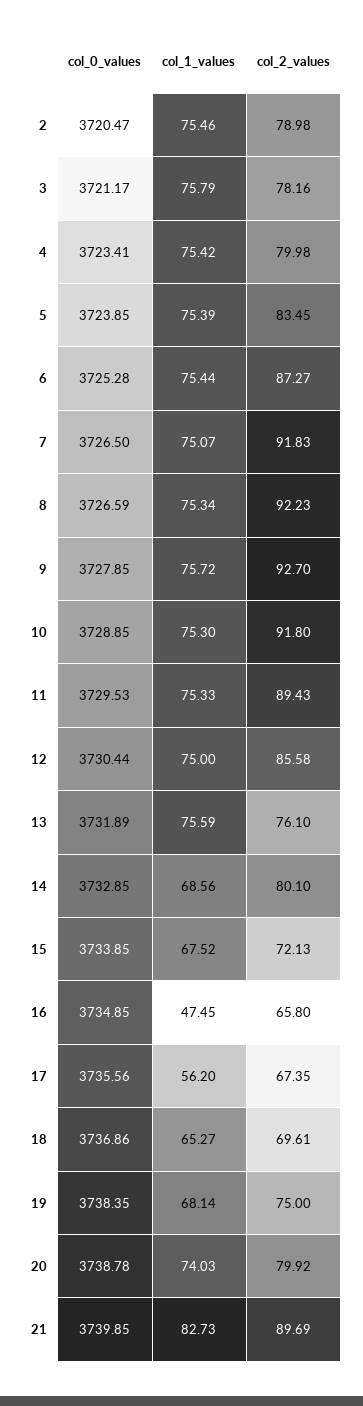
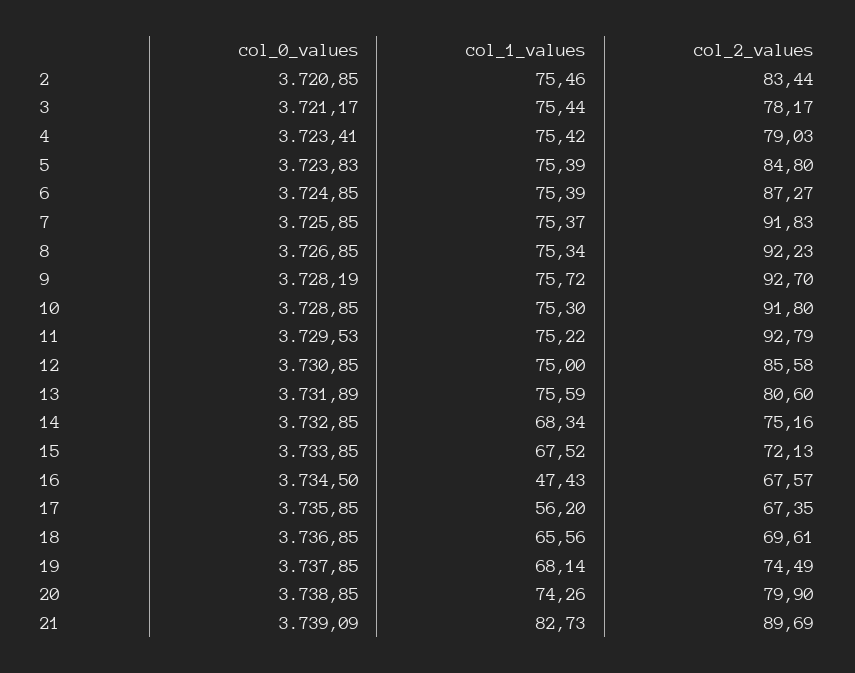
  {
    "col_0_values": {
-     "2": 3720.47,
+     "2": 3720.85,
      "3": 3721.17,
      "4": 3723.41,
-     "5": 3723.85,
+     "5": 3723.83,
-     "6": 3725.28,
+     "6": 3724.85,
-     "7": 3726.5,
+     "7": 3725.85,
-     "8": 3726.59,
+     "8": 3726.85,
-     "9": 3727.85,
+     "9": 3728.19,
      "10": 3728.85,
      "11": 3729.53,
-     "12": 3730.44,
+     "12": 3730.85,
      "13": 3731.89,
      "14": 3732.85,
      "15": 3733.85,
-     "16": 3734.85,
+     "16": 3734.5,
-     "17": 3735.56,
+     "17": 3735.85,
-     "18": 3736.86,
+     "18": 3736.85,
-     "19": 3738.35,
+     "19": 3737.85,
-     "20": 3738.78,
+     "20": 3738.85,
-     "21": 3739.85
+     "21": 3739.09
    },
    "col_1_values": {
      "2": 75.46,
-     "3": 75.79,
+     "3": 75.44,
      "4": 75.42,
      "5": 75.39,
-     "6": 75.44,
+     "6": 75.39,
-     "7": 75.07,
+     "7": 75.37,
      "8": 75.34,
      "9": 75.72,
      "10": 75.3,
-     "11": 75.33,
+     "11": 75.22,
      "12": 75,
      "13": 75.59,
-     "14": 68.56,
+     "14": 68.34,
      "15": 67.52,
-     "16": 47.45,
+     "16": 47.43,
      "17": 56.2,
-     "18": 65.27,
+     "18": 65.56,
      "19": 68.14,
-     "20": 74.03,
+     "20": 74.26,
      "21": 82.73
    },
    "col_2_values": {
-     "2": 78.98,
+     "2": 83.44,
-     "3": 78.16,
+     "3": 78.17,
-     "4": 79.98,
+     "4": 79.03,
-     "5": 83.45,
+     "5": 84.8,
      "6": 87.27,
      "7": 91.83,
      "8": 92.23,
      "9": 92.7,
      "10": 91.8,
-     "11": 89.43,
+     "11": 92.79,
      "12": 85.58,
-     "13": 76.1,
+     "13": 80.6,
-     "14": 80.1,
+     "14": 75.16,
      "15": 72.13,
-     "16": 65.8,
+     "16": 67.57,
      "17": 67.35,
      "18": 69.61,
-     "19": 75,
+     "19": 74.49,
-     "20": 79.92,
+     "20": 79.9,
      "21": 89.69
    }
  }

